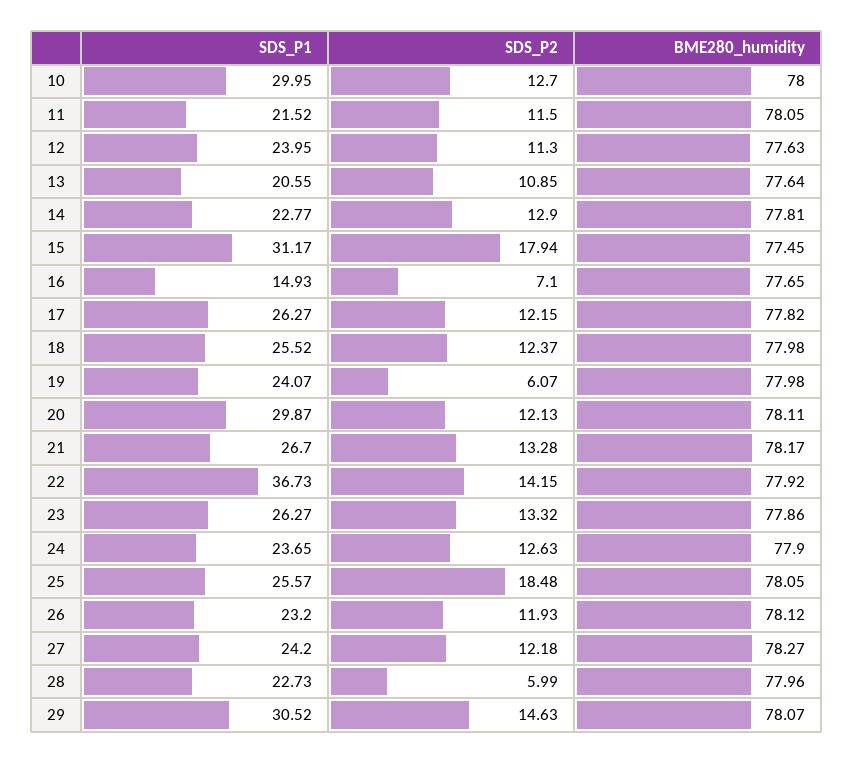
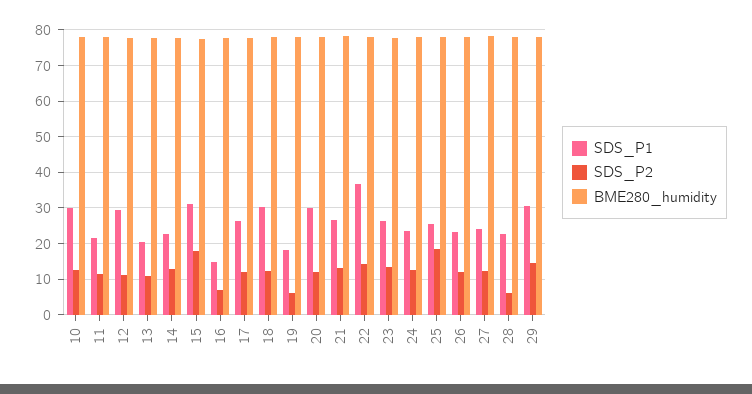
  {
    "SDS_P1": {
      "10": 29.95,
      "11": 21.52,
-     "12": 23.95,
+     "12": 30,
      "13": 20.55,
      "14": 22.77,
      "15": 31.17,
      "16": 14.93,
      "17": 26.27,
-     "18": 25.52,
+     "18": 30,
-     "19": 24.07,
+     "19": 18,
      "20": 29.87,
      "21": 26.7,
      "22": 36.73,
      "23": 26.27,
      "24": 23.65,
      "25": 25.57,
      "26": 23.2,
      "27": 24.2,
      "28": 22.73,
      "29": 30.52
    },
    "SDS_P2": {
      "10": 12.7,
      "11": 11.5,
      "12": 11.3,
      "13": 10.85,
      "14": 12.9,
      "15": 17.94,
      "16": 7.1,
      "17": 12.15,
      "18": 12.37,
      "19": 6.07,
      "20": 12.13,
      "21": 13.28,
      "22": 14.15,
      "23": 13.32,
      "24": 12.63,
      "25": 18.48,
      "26": 11.93,
      "27": 12.18,
      "28": 5.99,
      "29": 14.63
    },
    "BME280_humidity": {
      "10": 78,
      "11": 78.05,
      "12": 77.63,
      "13": 77.64,
      "14": 77.81,
      "15": 77.45,
      "16": 77.65,
      "17": 77.82,
      "18": 77.98,
      "19": 77.98,
      "20": 78.11,
      "21": 78.17,
      "22": 77.92,
      "23": 77.86,
      "24": 77.9,
      "25": 78.05,
      "26": 78.12,
      "27": 78.27,
      "28": 77.96,
      "29": 78.07
    }
  }

